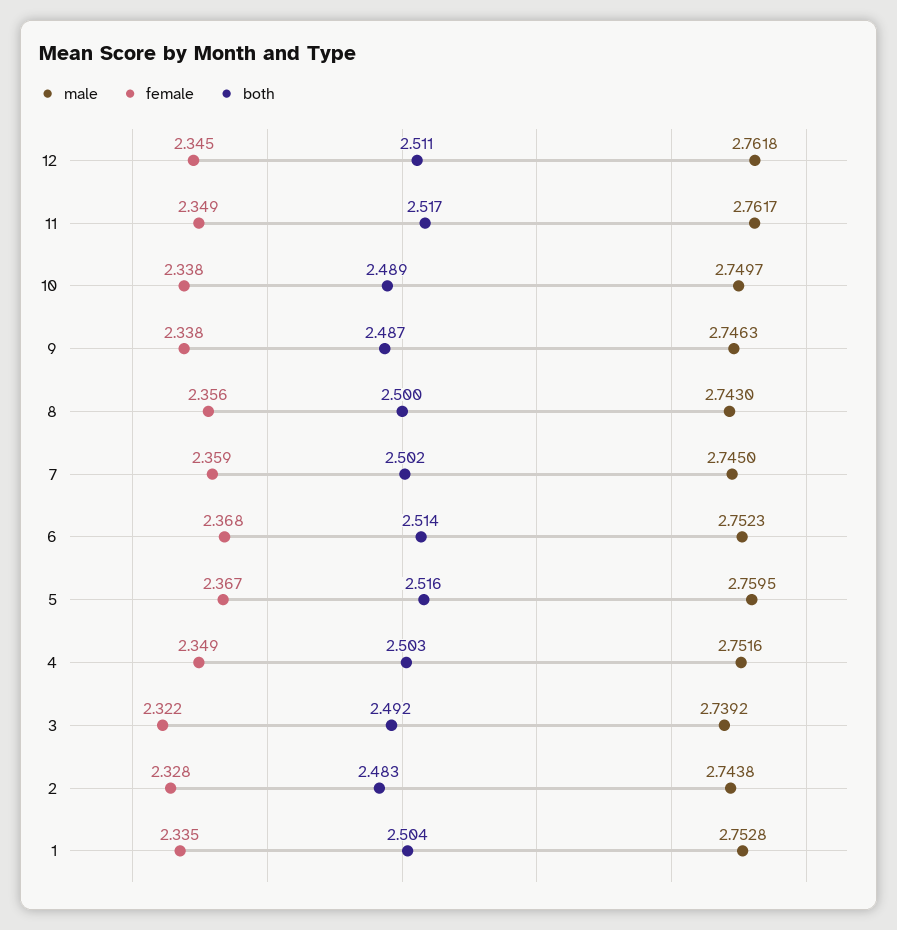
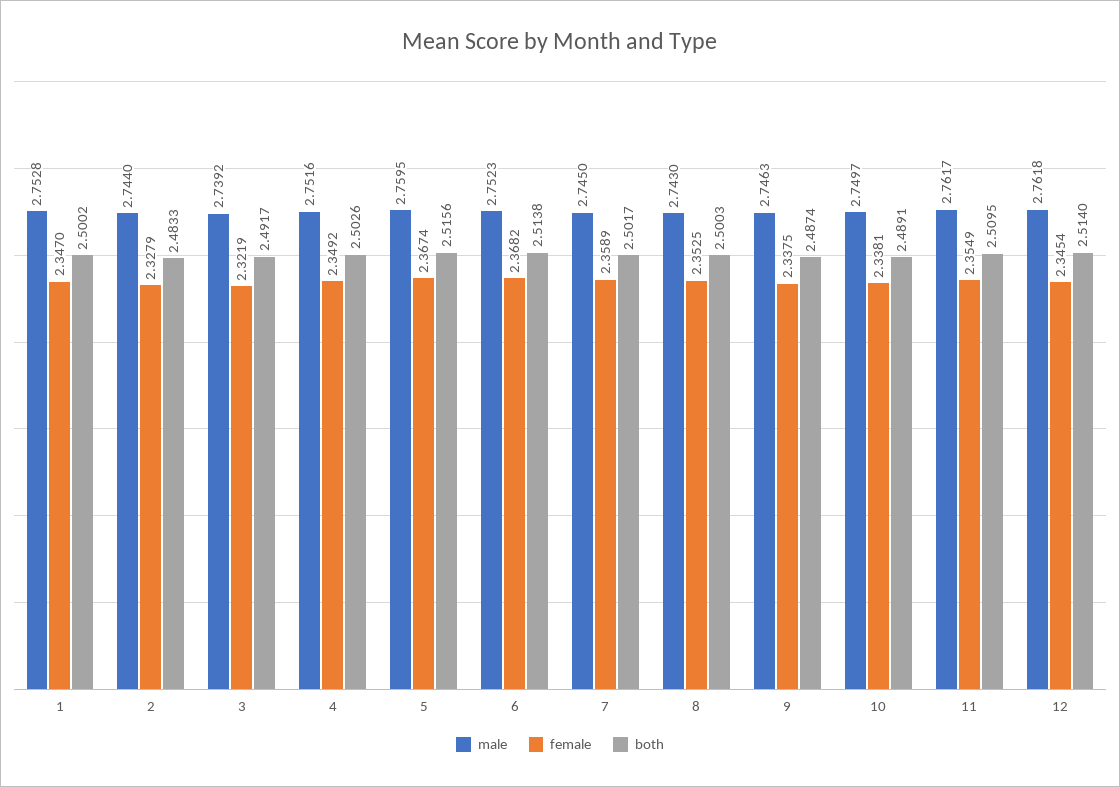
  {
    "male": {
      "12": 2.7618,
      "11": 2.7617,
      "10": 2.7497,
      "9": 2.7463,
      "8": 2.743,
      "7": 2.745,
      "6": 2.7523,
      "5": 2.7595,
      "4": 2.7516,
      "3": 2.7392,
-     "2": 2.7438,
+     "2": 2.744,
      "1": 2.7528
    },
    "female": {
      "12": 2.3454,
-     "11": 2.349,
+     "11": 2.3549,
      "10": 2.3381,
      "9": 2.3375,
-     "8": 2.356,
+     "8": 2.3525,
      "7": 2.3589,
      "6": 2.3682,
      "5": 2.3674,
      "4": 2.3492,
      "3": 2.3219,
      "2": 2.3279,
-     "1": 2.335
+     "1": 2.347
    },
    "both": {
-     "12": 2.511,
+     "12": 2.514,
-     "11": 2.517,
+     "11": 2.5095,
      "10": 2.4891,
      "9": 2.4874,
      "8": 2.5003,
      "7": 2.5017,
      "6": 2.5138,
      "5": 2.5156,
      "4": 2.5026,
      "3": 2.4917,
      "2": 2.4833,
-     "1": 2.504
+     "1": 2.5002
    }
  }

